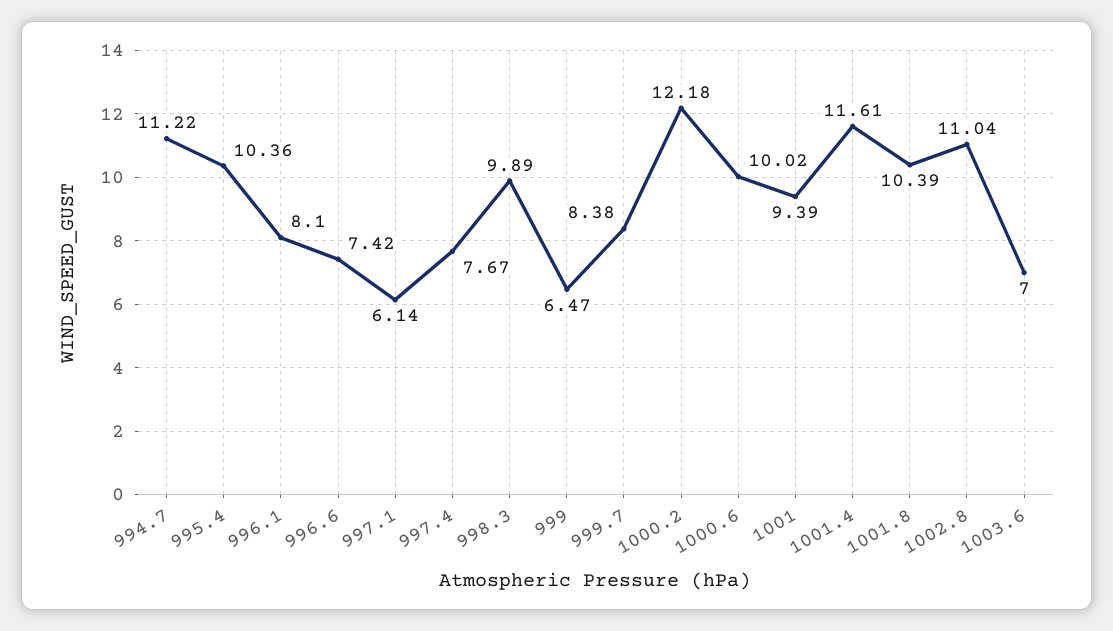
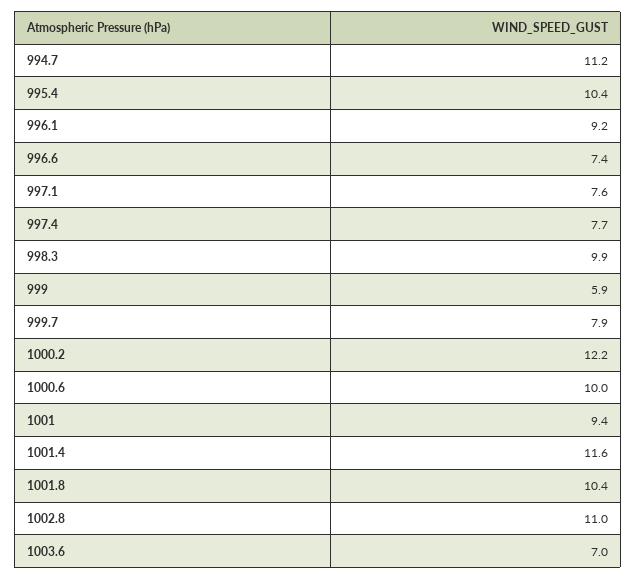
  {
    "994.7": 11.22,
    "995.4": 10.36,
-   "996.1": 8.1,
+   "996.1": 9.2,
    "996.6": 7.42,
-   "997.1": 6.14,
+   "997.1": 7.6,
    "997.4": 7.67,
    "998.3": 9.89,
-   "999": 6.47,
+   "999": 5.9,
-   "999.7": 8.38,
+   "999.7": 7.9,
    "1000.2": 12.18,
    "1000.6": 10.02,
    "1001": 9.39,
    "1001.4": 11.61,
    "1001.8": 10.39,
    "1002.8": 11.04,
    "1003.6": 7
  }

